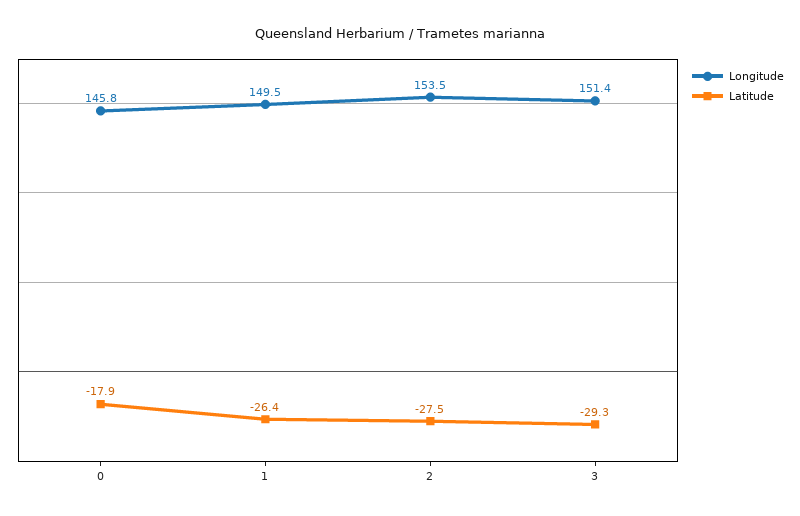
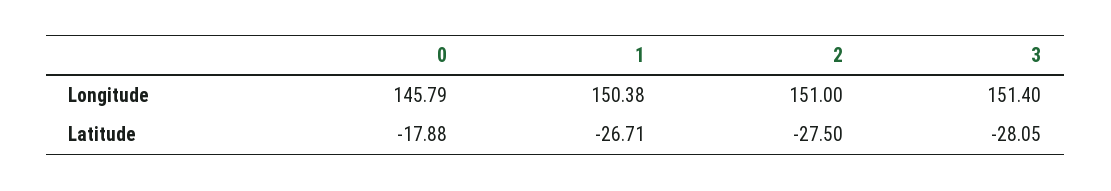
  {
    "Longitude": {
      "0": 145.79,
-     "1": 149.5,
+     "1": 150.38,
-     "2": 153.5,
+     "2": 151,
      "3": 151.4
    },
    "Latitude": {
      "0": -17.88,
-     "1": -26.4,
+     "1": -26.71,
      "2": -27.5,
-     "3": -29.3
+     "3": -28.05
    }
  }

